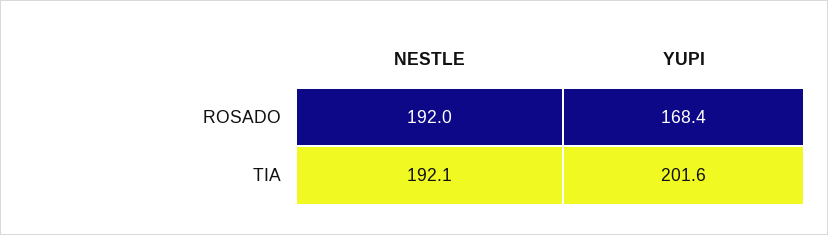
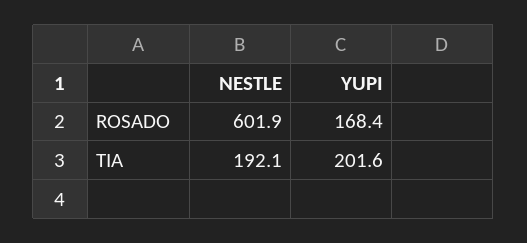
  {
    "NESTLE": {
-     "ROSADO": 192,
+     "ROSADO": 601.9,
      "TIA": 192.1
    },
    "YUPI": {
      "ROSADO": 168.4,
      "TIA": 201.6
    }
  }

